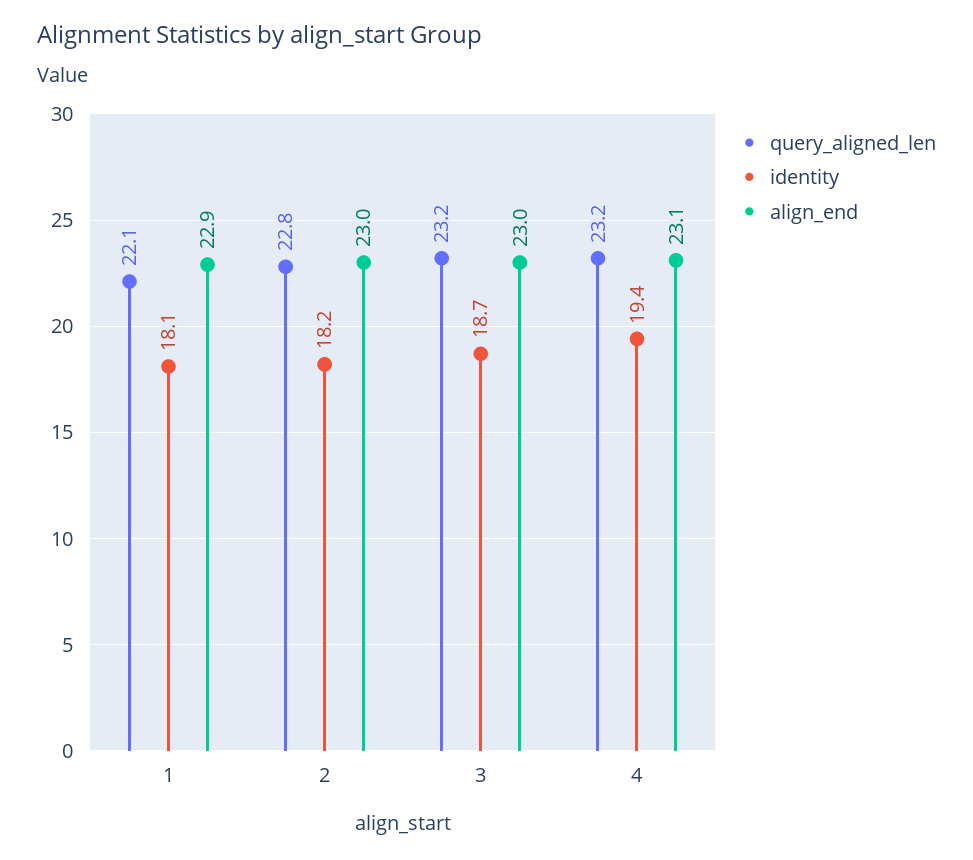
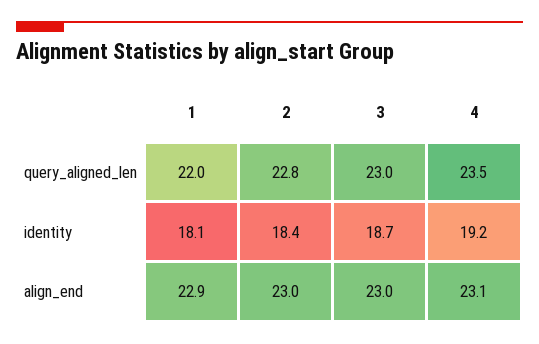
  {
    "query_aligned_len": {
-     "1": 22.1,
+     "1": 22,
      "2": 22.8,
-     "3": 23.2,
+     "3": 23,
-     "4": 23.2
+     "4": 23.5
    },
    "identity": {
      "1": 18.1,
-     "2": 18.2,
+     "2": 18.4,
      "3": 18.7,
-     "4": 19.4
+     "4": 19.2
    },
    "align_end": {
      "1": 22.9,
      "2": 23,
      "3": 23,
      "4": 23.1
    }
  }

